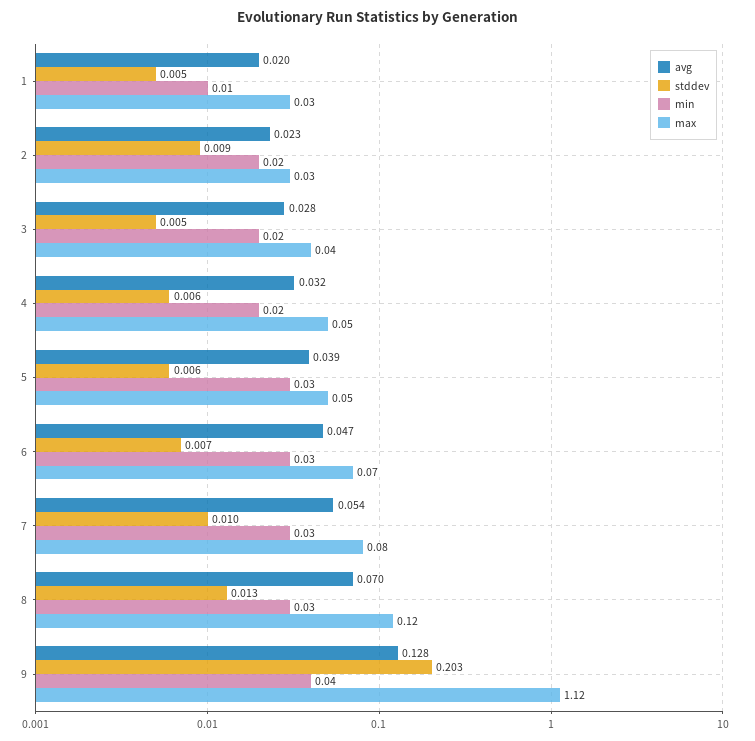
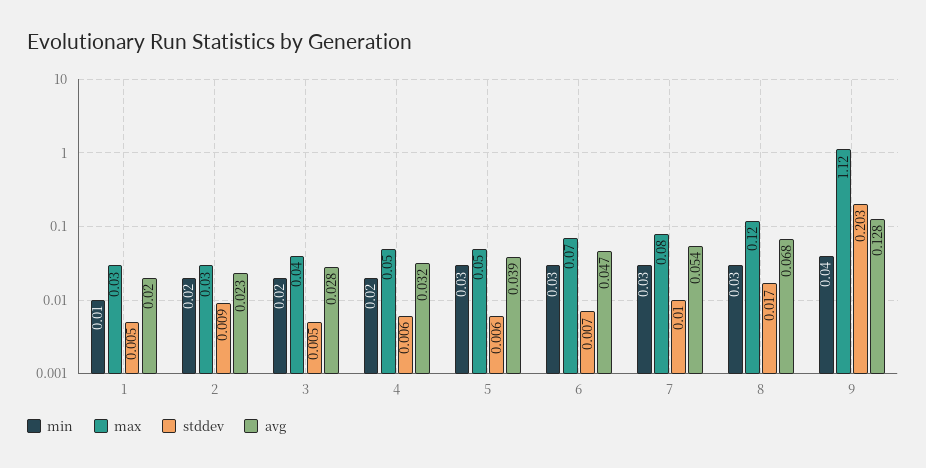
  {
    "avg": {
      "1": 0.02,
      "2": 0.023,
      "3": 0.028,
      "4": 0.032,
      "5": 0.039,
      "6": 0.047,
      "7": 0.054,
-     "8": 0.07,
+     "8": 0.068,
      "9": 0.128
    },
    "stddev": {
      "1": 0.005,
      "2": 0.009,
      "3": 0.005,
      "4": 0.006,
      "5": 0.006,
      "6": 0.007,
      "7": 0.01,
-     "8": 0.013,
+     "8": 0.017,
      "9": 0.203
    },
    "min": {
      "1": 0.01,
      "2": 0.02,
      "3": 0.02,
      "4": 0.02,
      "5": 0.03,
      "6": 0.03,
      "7": 0.03,
      "8": 0.03,
      "9": 0.04
    },
    "max": {
      "1": 0.03,
      "2": 0.03,
      "3": 0.04,
      "4": 0.05,
      "5": 0.05,
      "6": 0.07,
      "7": 0.08,
      "8": 0.12,
      "9": 1.12
    }
  }

